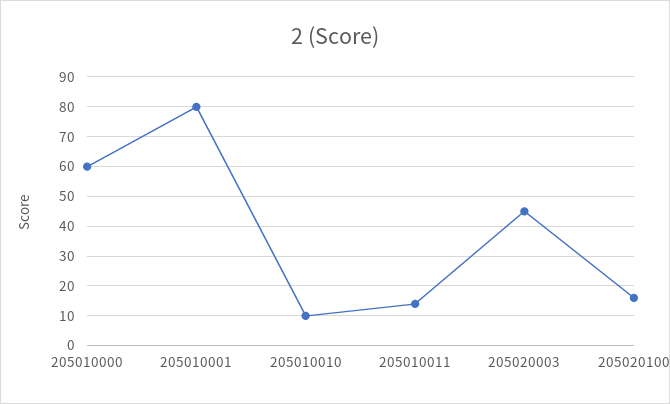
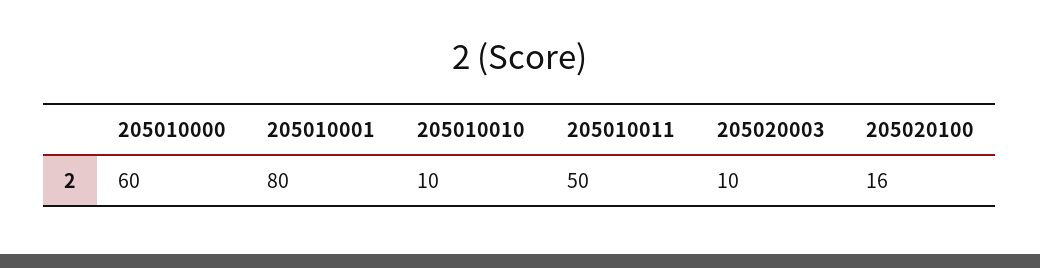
  {
    "205010000": 60,
    "205010001": 80,
    "205010010": 10,
-   "205010011": 15,
+   "205010011": 50,
-   "205020003": 45,
+   "205020003": 10,
    "205020100": 16
  }

